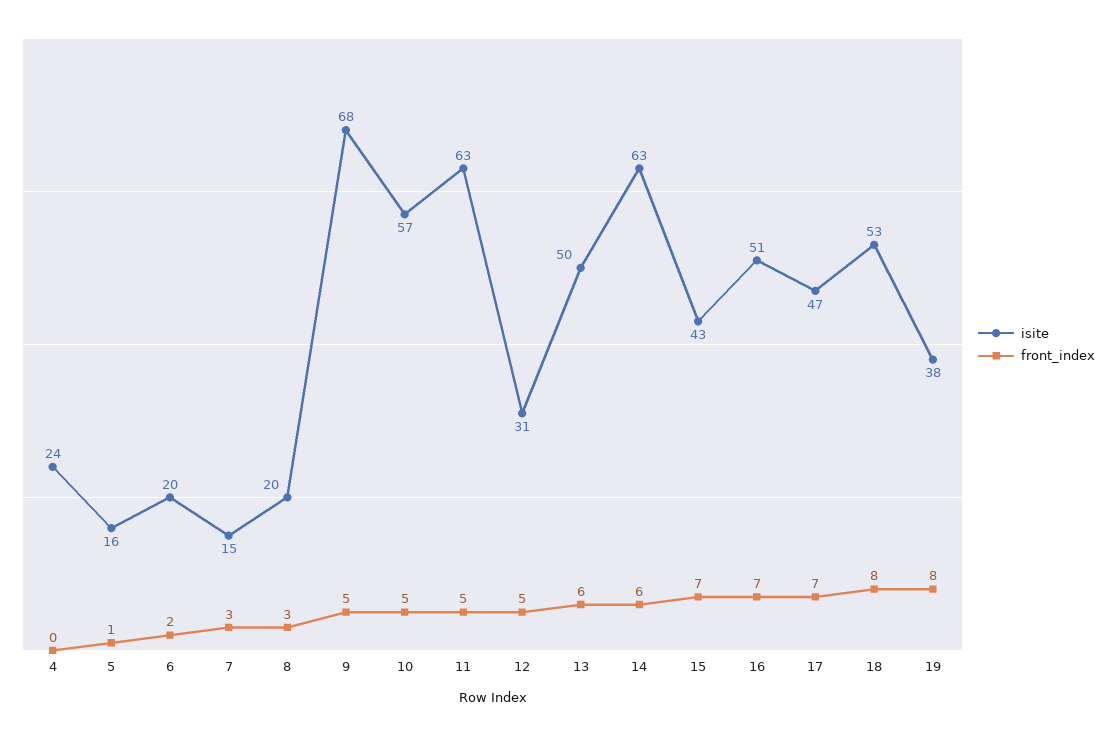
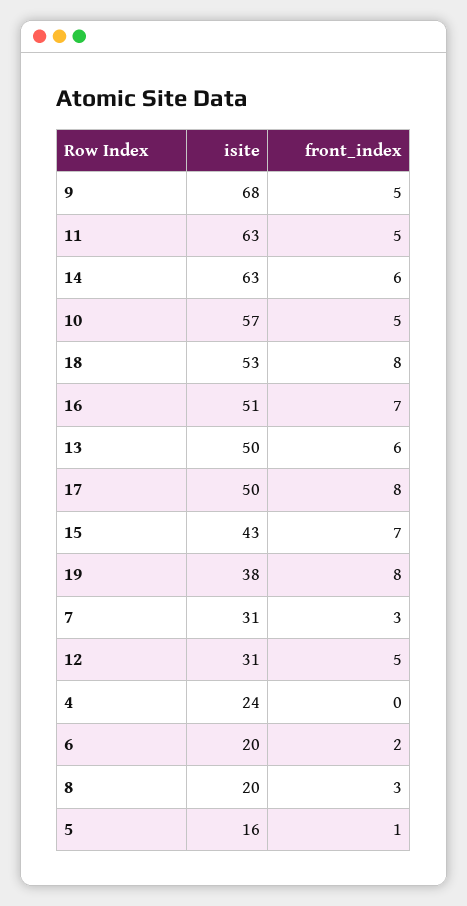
  {
    "isite": {
      "4": 24,
      "5": 16,
      "6": 20,
-     "7": 15,
+     "7": 31,
      "8": 20,
      "9": 68,
      "10": 57,
      "11": 63,
      "12": 31,
      "13": 50,
      "14": 63,
      "15": 43,
      "16": 51,
-     "17": 47,
+     "17": 50,
      "18": 53,
      "19": 38
    },
    "front_index": {
      "4": 0,
      "5": 1,
      "6": 2,
      "7": 3,
      "8": 3,
      "9": 5,
      "10": 5,
      "11": 5,
      "12": 5,
      "13": 6,
      "14": 6,
      "15": 7,
      "16": 7,
-     "17": 7,
+     "17": 8,
      "18": 8,
      "19": 8
    }
  }

